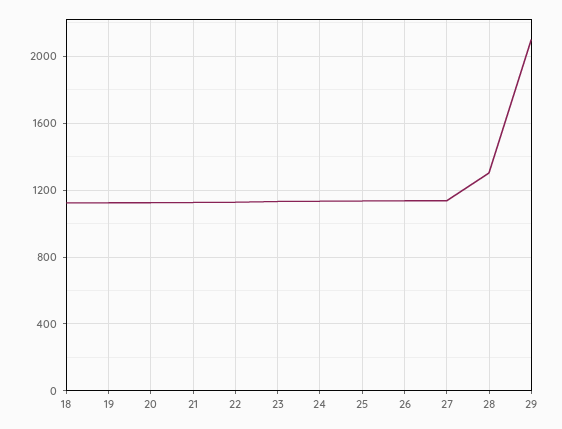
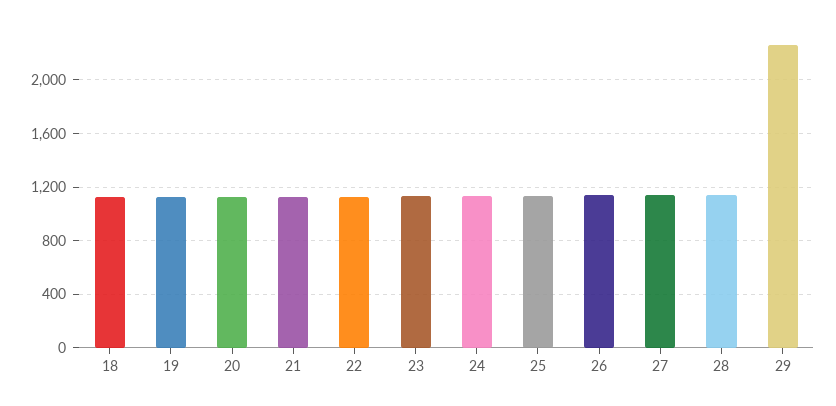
  {
    "18": 1100,
    "19": 1150,
    "20": 1150,
    "21": 1150,
    "22": 1150,
    "23": 1150,
    "24": 1150,
    "25": 1150,
    "26": 1150,
    "27": 1150,
-   "28": 1300,
+   "28": 1150,
-   "29": 2100
+   "29": 2250
  }

